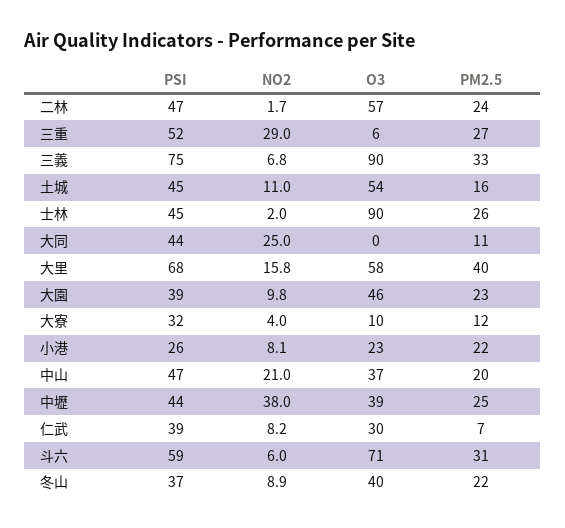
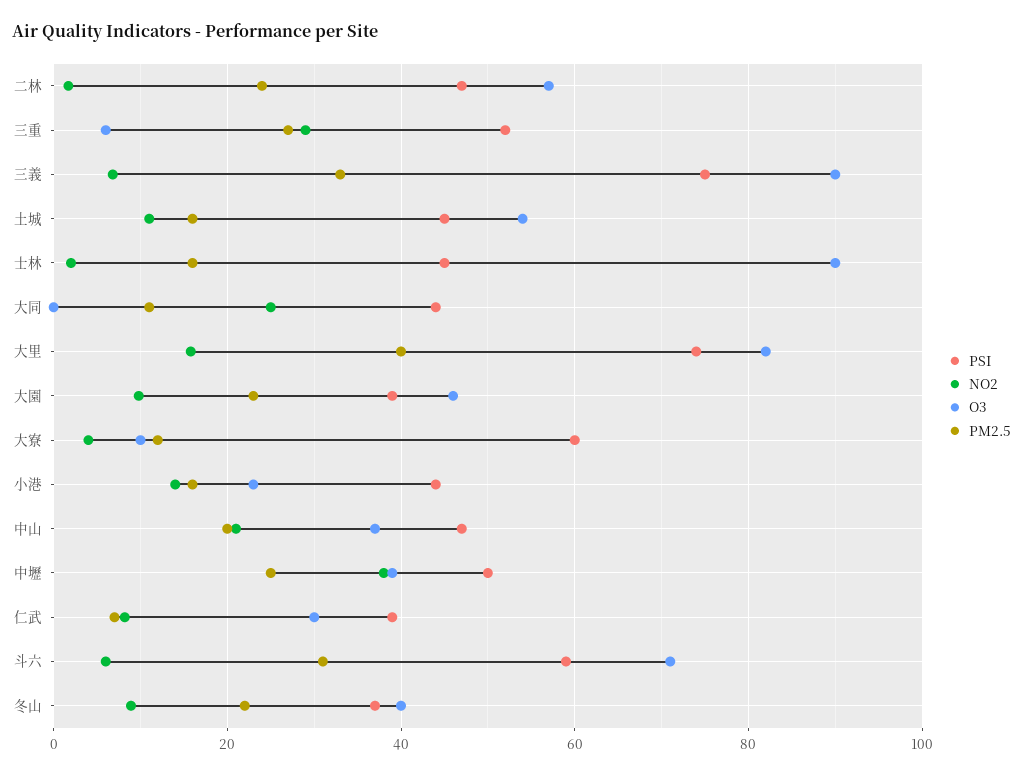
  {
    "PSI": {
      "二林": 47,
      "三重": 52,
      "三義": 75,
      "土城": 45,
      "士林": 45,
      "大同": 44,
-     "大里": 68,
+     "大里": 74,
      "大園": 39,
-     "大寮": 32,
+     "大寮": 60,
-     "小港": 26,
+     "小港": 44,
      "中山": 47,
-     "中壢": 44,
+     "中壢": 50,
      "仁武": 39,
      "斗六": 59,
      "冬山": 37
    },
    "NO2": {
      "二林": 1.7,
      "三重": 29,
      "三義": 6.8,
      "土城": 11,
      "士林": 2,
      "大同": 25,
      "大里": 15.8,
      "大園": 9.8,
      "大寮": 4,
-     "小港": 8.1,
+     "小港": 14,
      "中山": 21,
      "中壢": 38,
      "仁武": 8.2,
      "斗六": 6,
      "冬山": 8.9
    },
    "O3": {
      "二林": 57,
      "三重": 6,
      "三義": 90,
      "土城": 54,
      "士林": 90,
      "大同": 0,
-     "大里": 58,
+     "大里": 82,
      "大園": 46,
      "大寮": 10,
      "小港": 23,
      "中山": 37,
      "中壢": 39,
      "仁武": 30,
      "斗六": 71,
      "冬山": 40
    },
    "PM2.5": {
      "二林": 24,
      "三重": 27,
      "三義": 33,
      "土城": 16,
-     "士林": 26,
+     "士林": 16,
      "大同": 11,
      "大里": 40,
      "大園": 23,
      "大寮": 12,
-     "小港": 22,
+     "小港": 16,
      "中山": 20,
      "中壢": 25,
      "仁武": 7,
      "斗六": 31,
      "冬山": 22
    }
  }

